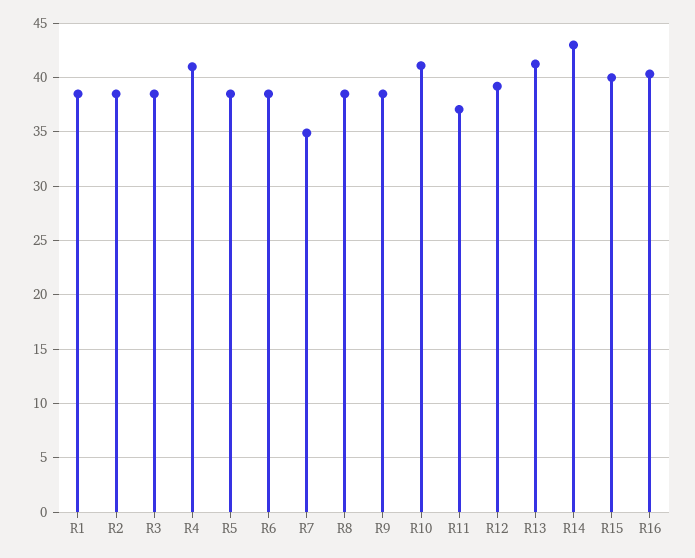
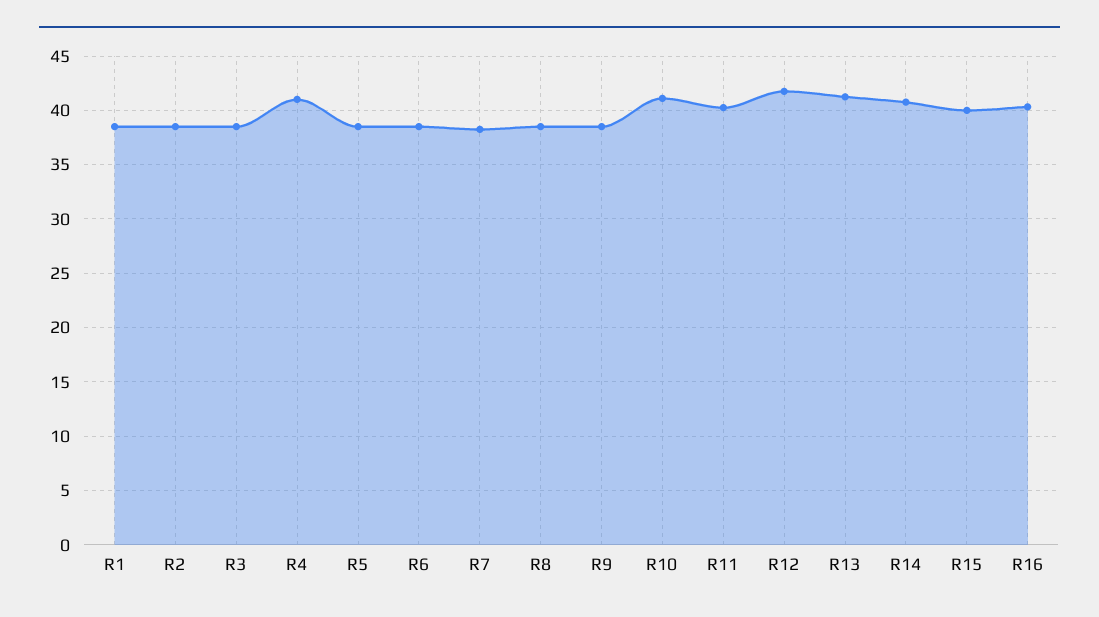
  {
    "R1": 39,
    "R2": 39,
    "R3": 39,
    "R4": 41,
    "R5": 39,
    "R6": 39,
-   "R7": 35,
+   "R7": 38,
    "R8": 39,
    "R9": 39,
    "R10": 41,
-   "R11": 37,
+   "R11": 40,
-   "R12": 39,
+   "R12": 42,
    "R13": 41,
-   "R14": 43,
+   "R14": 41,
    "R15": 40,
    "R16": 40
  }

